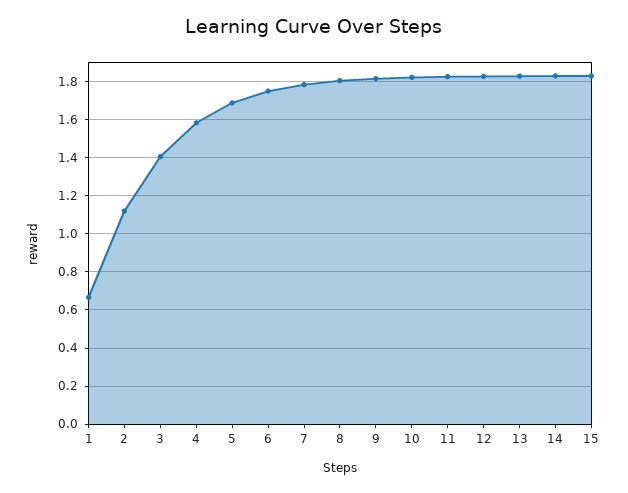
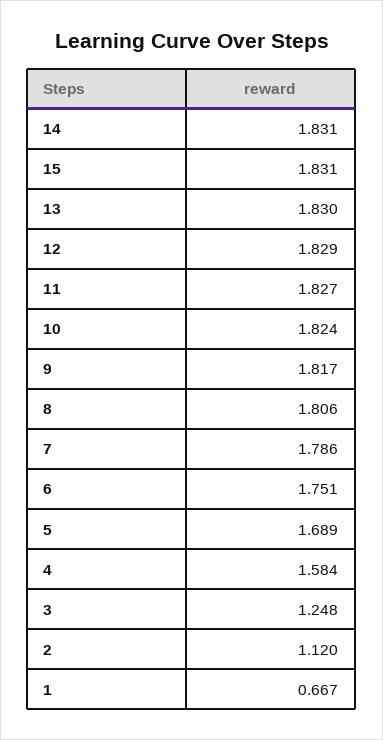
  {
    "1": 0.667,
    "2": 1.12,
-   "3": 1.4,
+   "3": 1.248,
    "4": 1.584,
    "5": 1.689,
    "6": 1.751,
    "7": 1.786,
    "8": 1.806,
    "9": 1.817,
    "10": 1.824,
    "11": 1.827,
    "12": 1.829,
    "13": 1.83,
    "14": 1.831,
    "15": 1.831
  }

